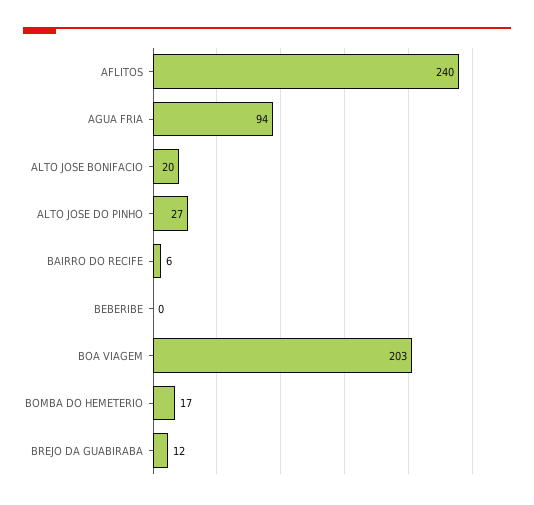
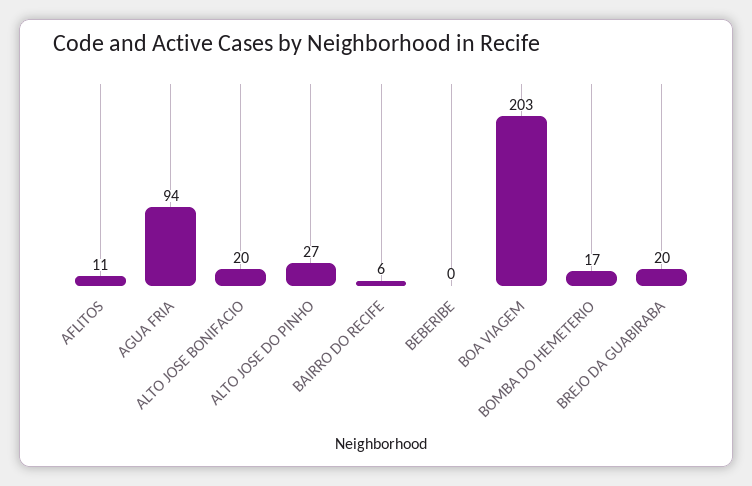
  {
-   "AFLITOS": 240,
+   "AFLITOS": 11,
    "AGUA FRIA": 94,
    "ALTO JOSE BONIFACIO": 20,
    "ALTO JOSE DO PINHO": 27,
    "BAIRRO DO RECIFE": 6,
    "BEBERIBE": 0,
    "BOA VIAGEM": 203,
    "BOMBA DO HEMETERIO": 17,
-   "BREJO DA GUABIRABA": 12
+   "BREJO DA GUABIRABA": 20
  }

